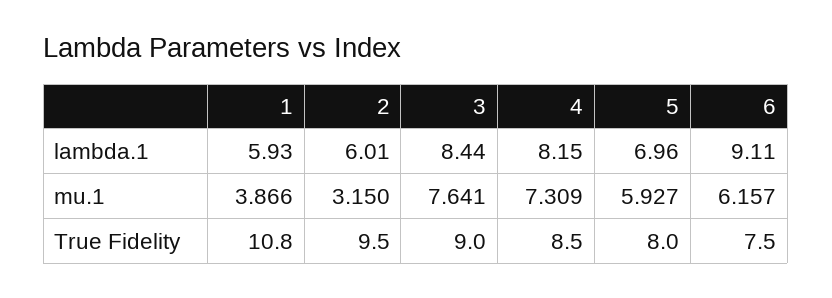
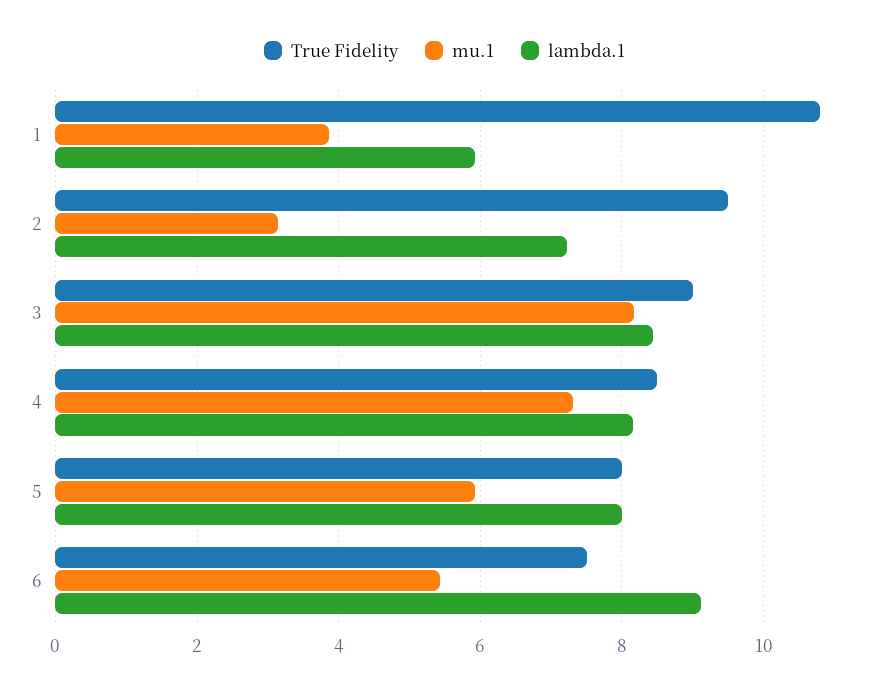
  {
    "lambda.1": {
      "1": 5.93,
-     "2": 6.01,
+     "2": 7.2,
      "3": 8.44,
      "4": 8.15,
-     "5": 6.96,
+     "5": 8,
      "6": 9.11
    },
    "mu.1": {
      "1": 3.866,
      "2": 3.15,
-     "3": 7.641,
+     "3": 8.2,
      "4": 7.309,
      "5": 5.927,
-     "6": 6.157
+     "6": 5.4
    },
    "True Fidelity": {
      "1": 10.8,
      "2": 9.5,
      "3": 9,
      "4": 8.5,
      "5": 8,
      "6": 7.5
    }
  }

